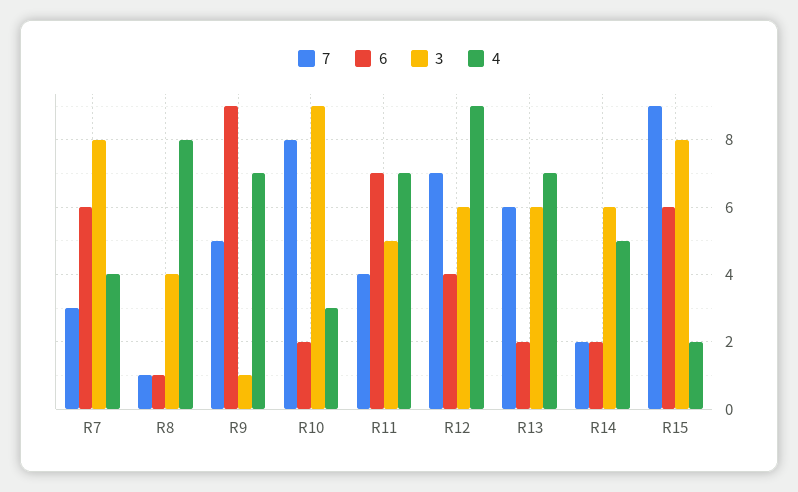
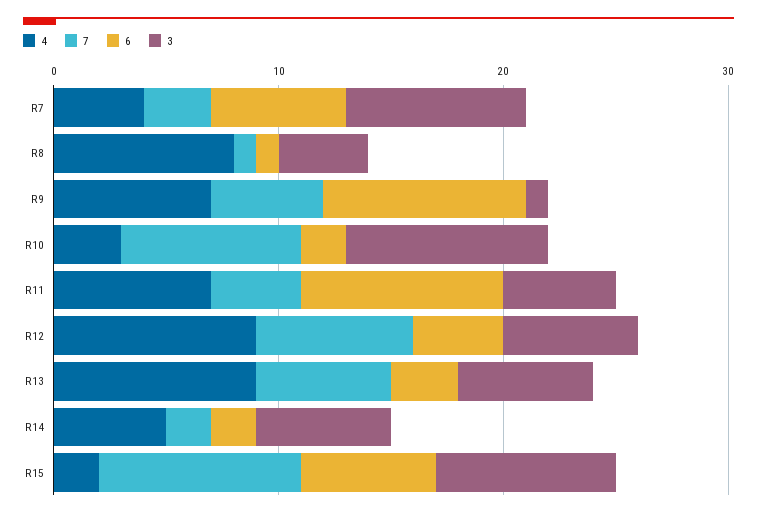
  {
    "7": {
      "R7": 3,
      "R8": 1,
      "R9": 5,
      "R10": 8,
      "R11": 4,
      "R12": 7,
      "R13": 6,
      "R14": 2,
      "R15": 9
    },
    "6": {
      "R7": 6,
      "R8": 1,
      "R9": 9,
      "R10": 2,
-     "R11": 7,
+     "R11": 9,
      "R12": 4,
-     "R13": 2,
+     "R13": 3,
      "R14": 2,
      "R15": 6
    },
    "3": {
      "R7": 8,
      "R8": 4,
      "R9": 1,
      "R10": 9,
      "R11": 5,
      "R12": 6,
      "R13": 6,
      "R14": 6,
      "R15": 8
    },
    "4": {
      "R7": 4,
      "R8": 8,
      "R9": 7,
      "R10": 3,
      "R11": 7,
      "R12": 9,
-     "R13": 7,
+     "R13": 9,
      "R14": 5,
      "R15": 2
    }
  }

